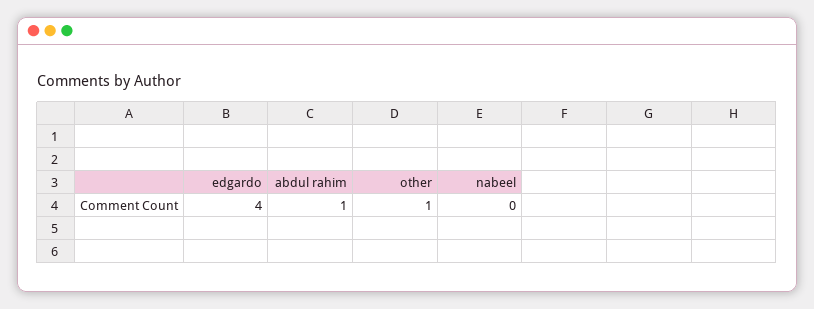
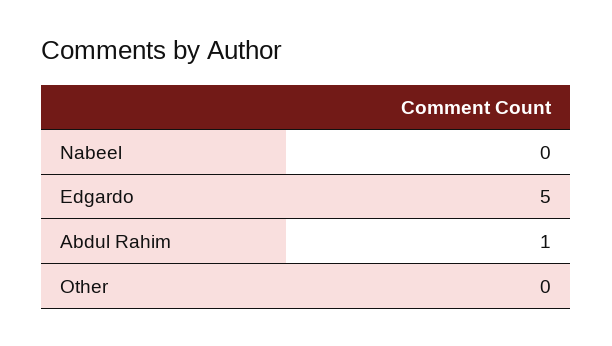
  {
-   "edgardo": 4,
+   "edgardo": 5,
    "abdul rahim": 1,
-   "other": 1,
+   "other": 0,
    "nabeel": 0
  }

